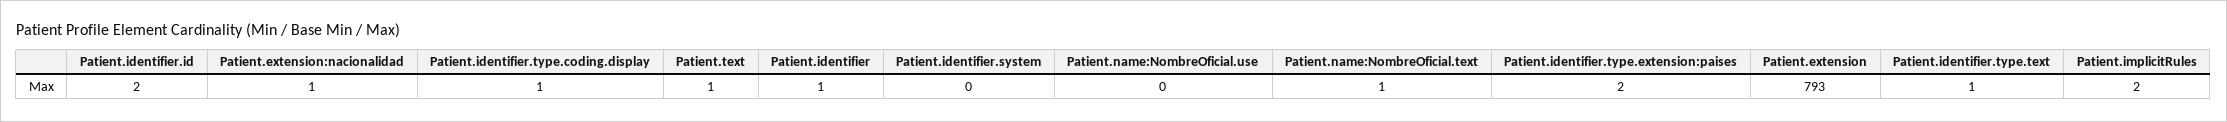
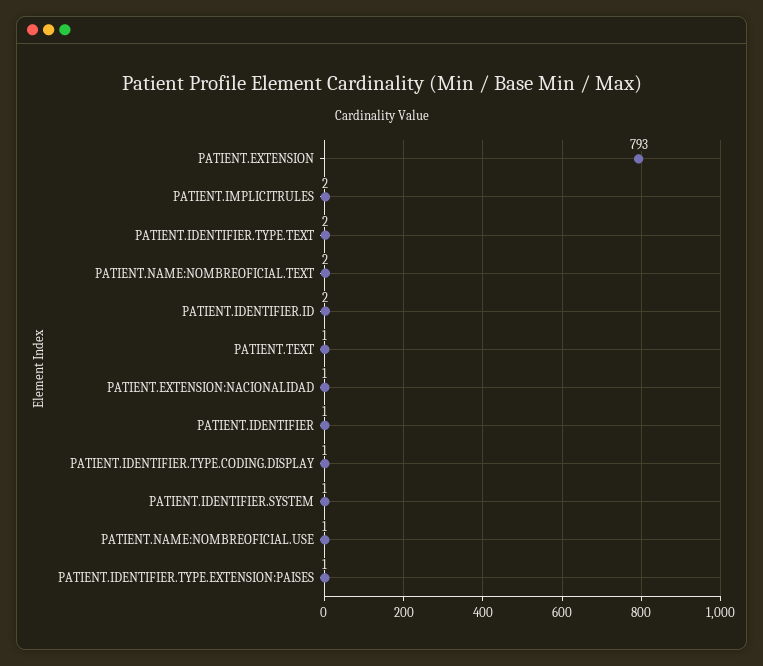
  {
    "Patient.identifier.id": 2,
    "Patient.extension:nacionalidad": 1,
    "Patient.identifier.type.coding.display": 1,
    "Patient.text": 1,
    "Patient.identifier": 1,
-   "Patient.identifier.system": 0,
+   "Patient.identifier.system": 1,
-   "Patient.name:NombreOficial.use": 0,
+   "Patient.name:NombreOficial.use": 1,
-   "Patient.name:NombreOficial.text": 1,
+   "Patient.name:NombreOficial.text": 2,
-   "Patient.identifier.type.extension:paises": 2,
+   "Patient.identifier.type.extension:paises": 1,
    "Patient.extension": 793,
-   "Patient.identifier.type.text": 1,
+   "Patient.identifier.type.text": 2,
    "Patient.implicitRules": 2
  }

